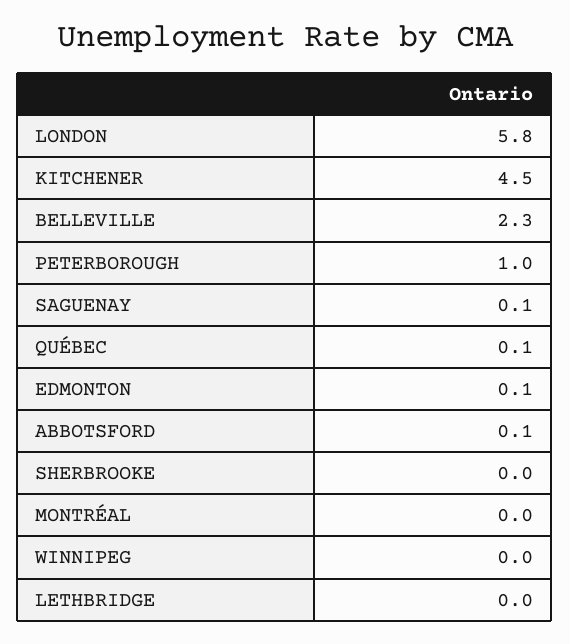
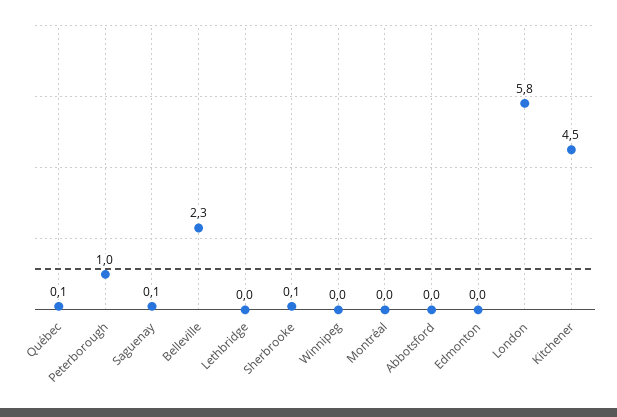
  {
    "LONDON": 5.8,
    "KITCHENER": 4.5,
    "BELLEVILLE": 2.3,
    "PETERBOROUGH": 1,
    "SAGUENAY": 0.1,
    "QUÉBEC": 0.1,
-   "EDMONTON": 0.1,
+   "EDMONTON": 0,
-   "ABBOTSFORD": 0.1,
+   "ABBOTSFORD": 0,
-   "SHERBROOKE": 0,
+   "SHERBROOKE": 0.1,
    "MONTRÉAL": 0,
    "WINNIPEG": 0,
    "LETHBRIDGE": 0
  }

